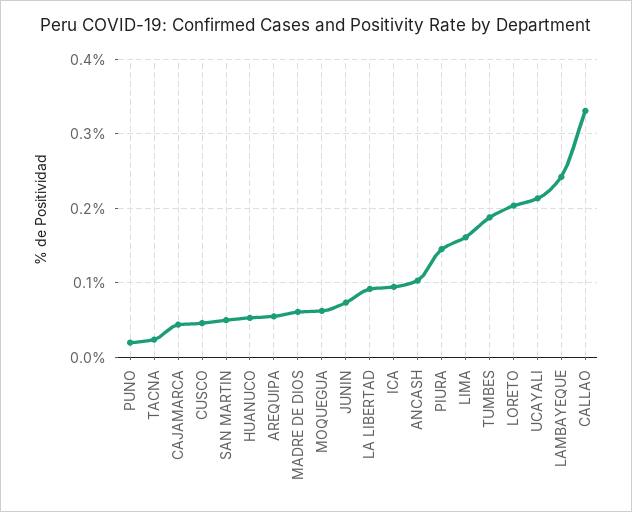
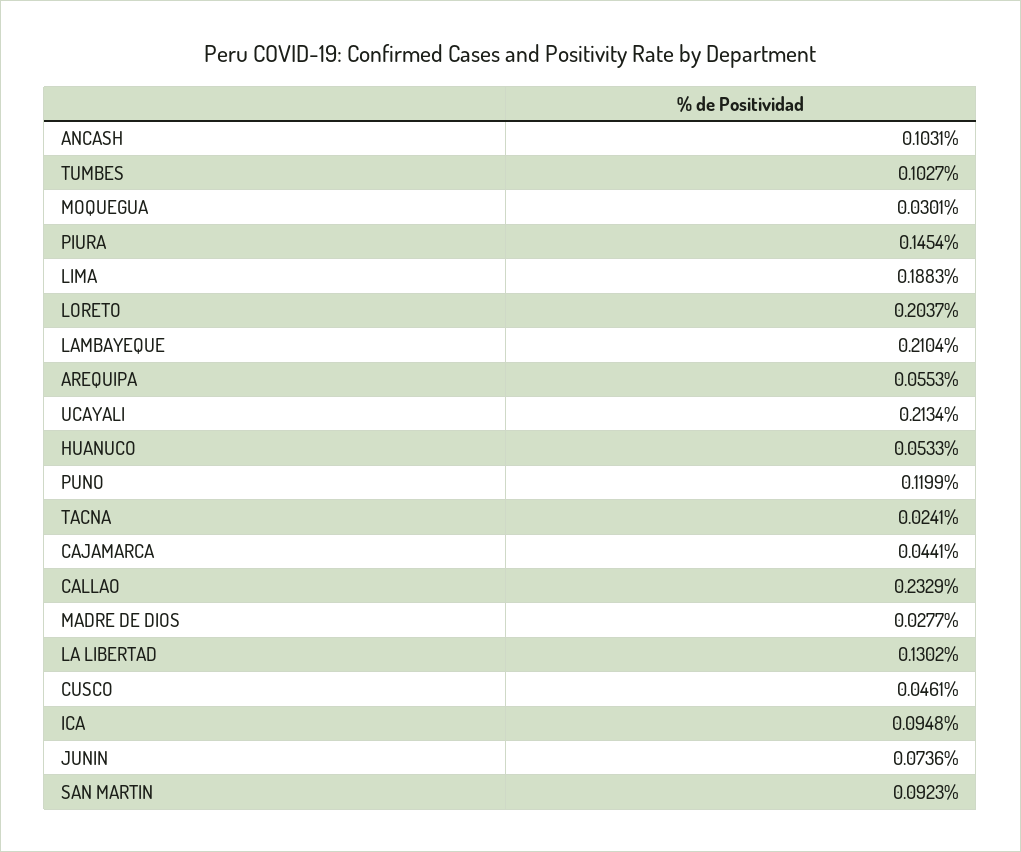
  {
-   "PUNO": 0.02,
+   "PUNO": 0.1199,
    "TACNA": 0.0241,
    "CAJAMARCA": 0.0441,
    "CUSCO": 0.0461,
-   "SAN MARTIN": 0.05,
+   "SAN MARTIN": 0.0923,
    "HUANUCO": 0.0533,
    "AREQUIPA": 0.0553,
-   "MADRE DE DIOS": 0.06,
+   "MADRE DE DIOS": 0.0277,
-   "MOQUEGUA": 0.06,
+   "MOQUEGUA": 0.0301,
    "JUNIN": 0.0736,
-   "LA LIBERTAD": 0.09,
+   "LA LIBERTAD": 0.1302,
    "ICA": 0.0948,
    "ANCASH": 0.1031,
    "PIURA": 0.1454,
-   "LIMA": 0.16,
+   "LIMA": 0.1883,
-   "TUMBES": 0.19,
+   "TUMBES": 0.1027,
    "LORETO": 0.2037,
    "UCAYALI": 0.2134,
-   "LAMBAYEQUE": 0.24,
+   "LAMBAYEQUE": 0.2104,
-   "CALLAO": 0.33
+   "CALLAO": 0.2329
  }

